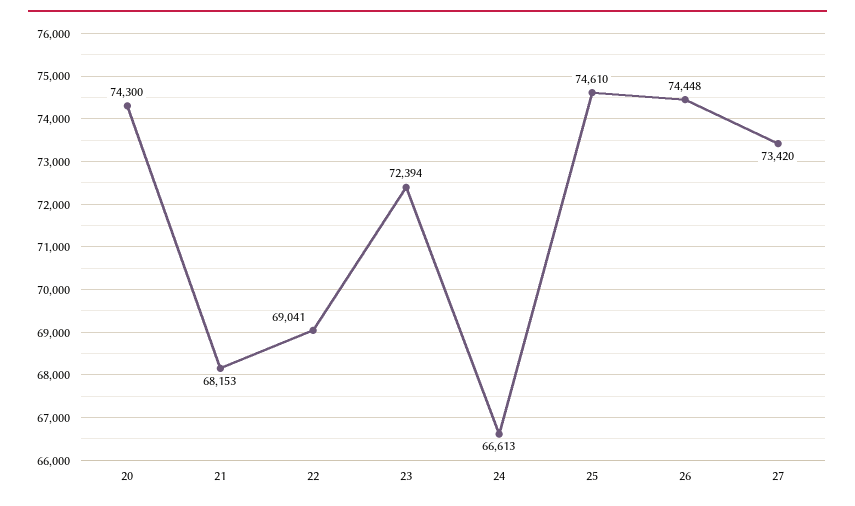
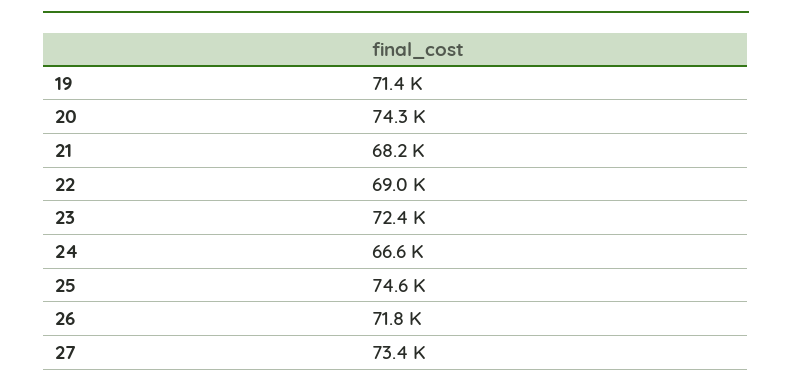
  {
    "20": 74300,
    "21": 68153,
    "22": 69041,
    "23": 72394,
    "24": 66613,
    "25": 74610,
-   "26": 74448,
+   "26": 71800,
-   "27": 73420
+   "27": 73420,
+   "19": 71400
  }

